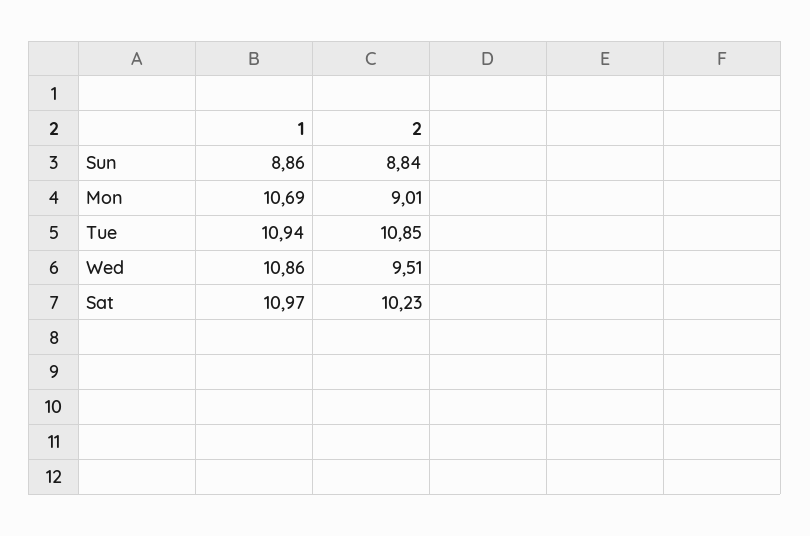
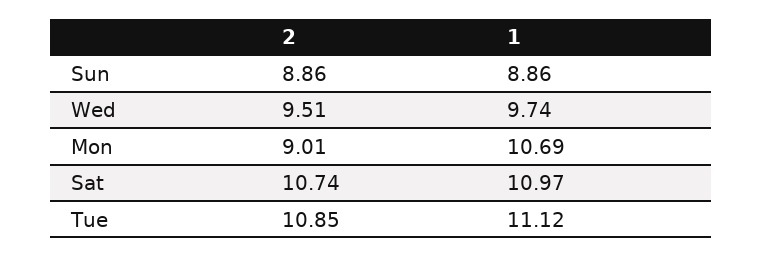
  {
    "1": {
      "Sun": 8.86,
      "Mon": 10.69,
-     "Tue": 10.94,
+     "Tue": 11.12,
-     "Wed": 10.86,
+     "Wed": 9.74,
      "Sat": 10.97
    },
    "2": {
-     "Sun": 8.84,
+     "Sun": 8.86,
      "Mon": 9.01,
      "Tue": 10.85,
      "Wed": 9.51,
-     "Sat": 10.23
+     "Sat": 10.74
    }
  }

